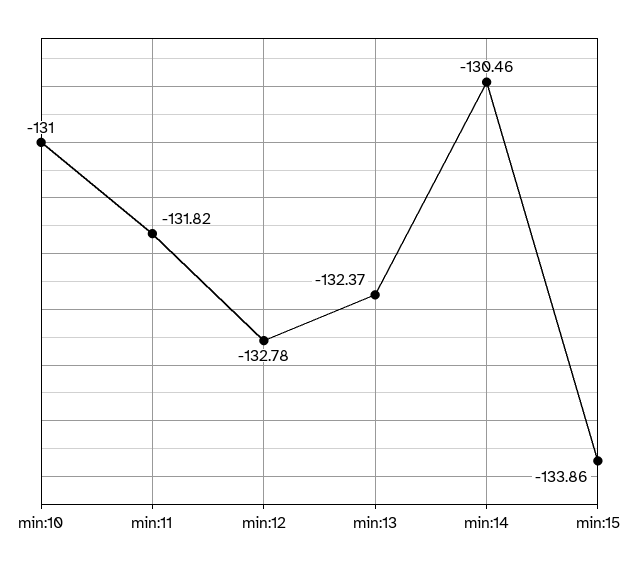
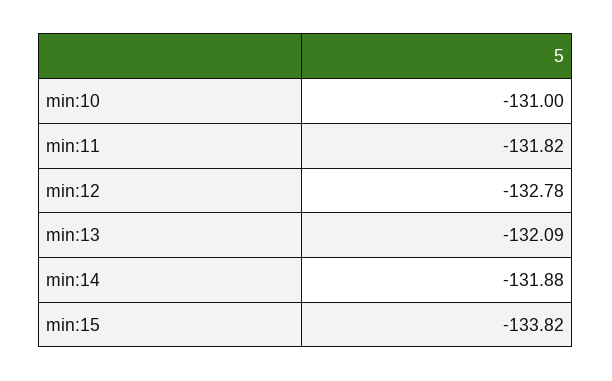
  {
    "min:10": -131,
    "min:11": -131.82,
    "min:12": -132.78,
-   "min:13": -132.37,
+   "min:13": -132.09,
-   "min:14": -130.46,
+   "min:14": -131.88,
-   "min:15": -133.86
+   "min:15": -133.82
  }

